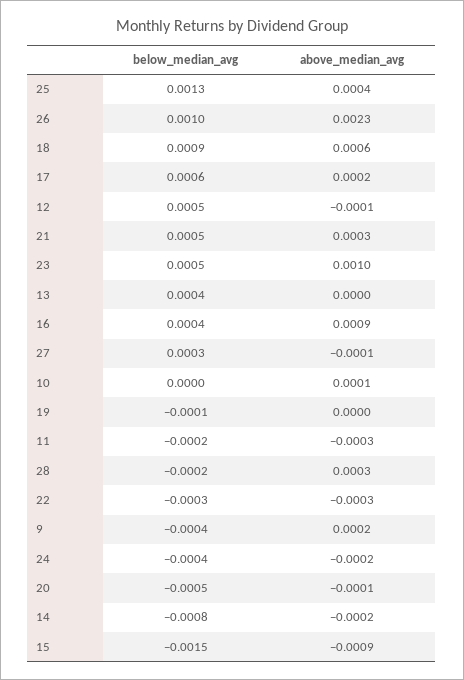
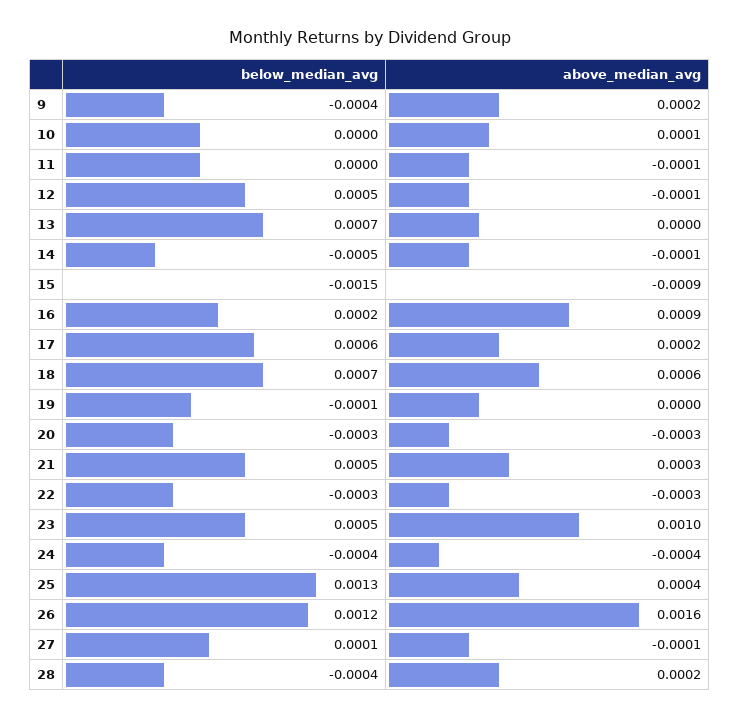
  {
    "below_median_avg": {
      "25": 0.0013,
-     "26": 0.001,
+     "26": 0.0012,
-     "18": 0.0009,
+     "18": 0.0007,
      "17": 0.0006,
      "12": 0.0005,
      "21": 0.0005,
      "23": 0.0005,
-     "13": 0.0004,
+     "13": 0.0007,
-     "16": 0.0004,
+     "16": 0.0002,
-     "27": 0.0003,
+     "27": 0.0001,
      "10": 0,
      "19": -0.0001,
-     "11": -0.0002,
+     "11": 0,
-     "28": -0.0002,
+     "28": -0.0004,
      "22": -0.0003,
      "9": -0.0004,
      "24": -0.0004,
-     "20": -0.0005,
+     "20": -0.0003,
-     "14": -0.0008,
+     "14": -0.0005,
      "15": -0.0015
    },
    "above_median_avg": {
      "25": 0.0004,
-     "26": 0.0023,
+     "26": 0.0016,
      "18": 0.0006,
      "17": 0.0002,
      "12": -0.0001,
      "21": 0.0003,
      "23": 0.001,
      "13": 0,
      "16": 0.0009,
      "27": -0.0001,
      "10": 0.0001,
      "19": 0,
-     "11": -0.0003,
+     "11": -0.0001,
-     "28": 0.0003,
+     "28": 0.0002,
      "22": -0.0003,
      "9": 0.0002,
-     "24": -0.0002,
+     "24": -0.0004,
-     "20": -0.0001,
+     "20": -0.0003,
-     "14": -0.0002,
+     "14": -0.0001,
      "15": -0.0009
    }
  }

